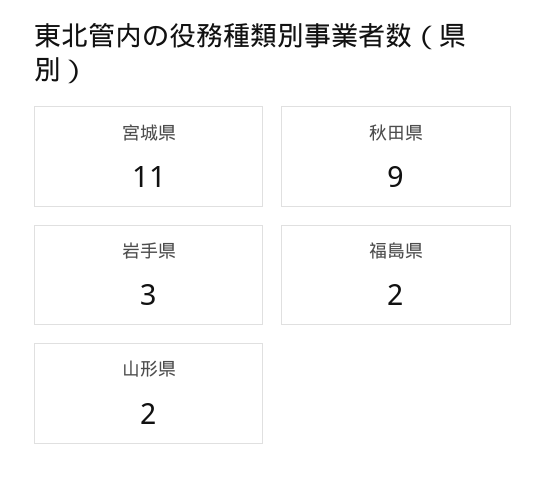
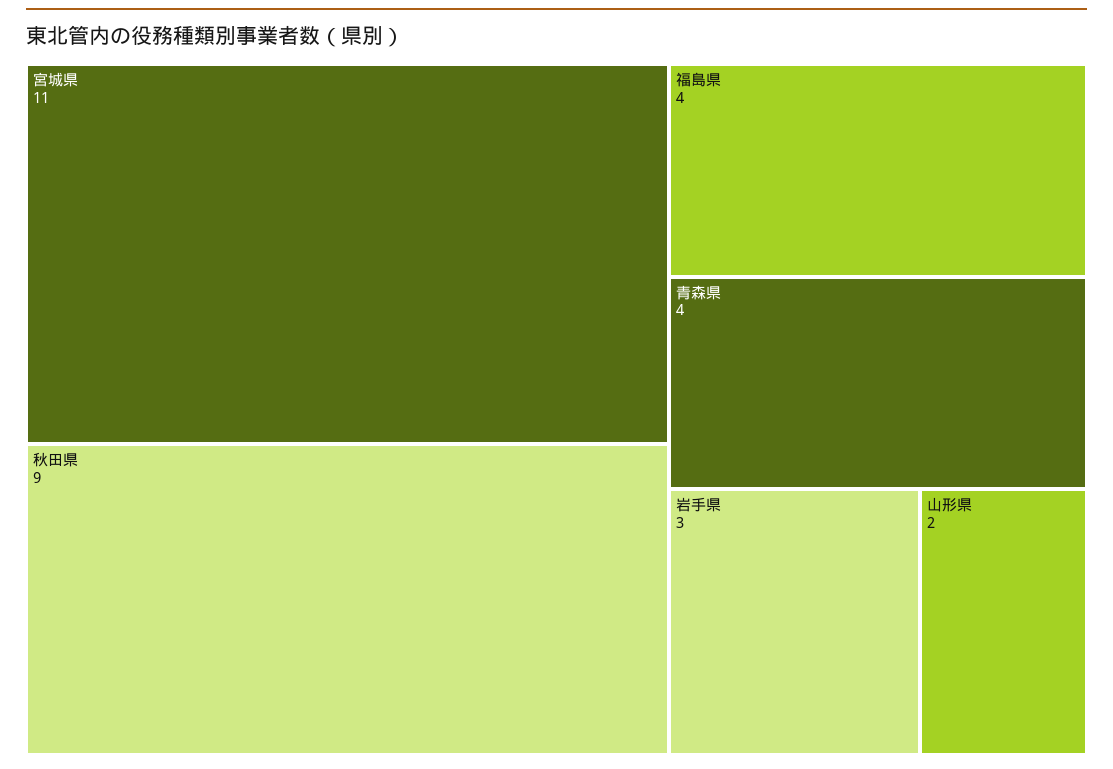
  {
    "宮城県": 11,
    "秋田県": 9,
    "岩手県": 3,
-   "福島県": 2,
+   "福島県": 4,
-   "山形県": 2
+   "山形県": 2,
+   "青森県": 4
  }

